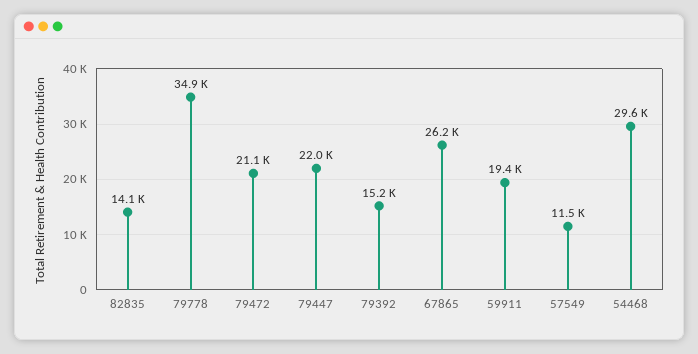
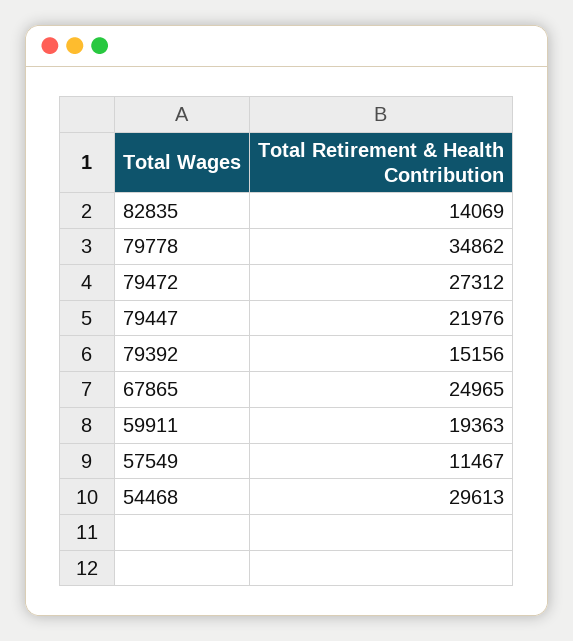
  {
    "82835": 14069,
    "79778": 34862,
-   "79472": 21100,
+   "79472": 27312,
    "79447": 21976,
    "79392": 15156,
-   "67865": 26200,
+   "67865": 24965,
    "59911": 19363,
    "57549": 11467,
    "54468": 29613
  }

